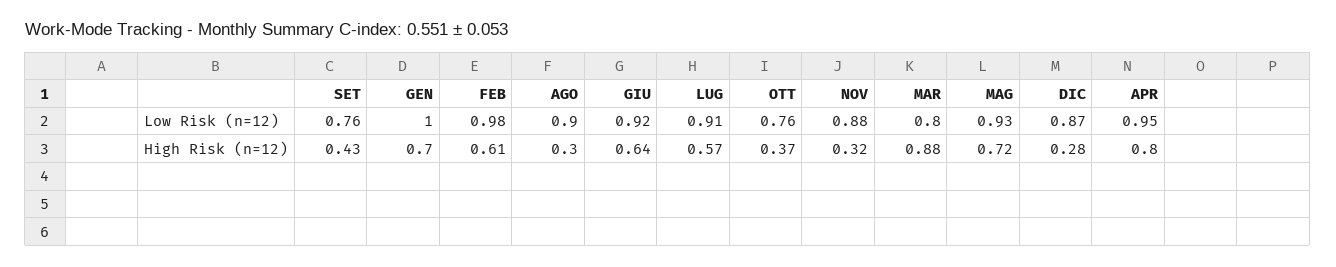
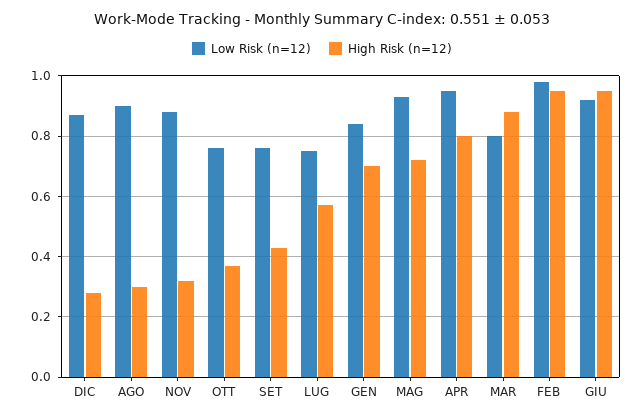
  {
    "Low Risk (n=12)": {
      "SET": 0.76,
-     "GEN": 1,
+     "GEN": 0.85,
      "FEB": 0.98,
      "AGO": 0.9,
      "GIU": 0.92,
-     "LUG": 0.91,
+     "LUG": 0.75,
      "OTT": 0.76,
      "NOV": 0.88,
      "MAR": 0.8,
      "MAG": 0.93,
      "DIC": 0.87,
      "APR": 0.95
    },
    "High Risk (n=12)": {
      "SET": 0.43,
      "GEN": 0.7,
-     "FEB": 0.61,
+     "FEB": 0.95,
      "AGO": 0.3,
-     "GIU": 0.64,
+     "GIU": 0.95,
      "LUG": 0.57,
      "OTT": 0.37,
      "NOV": 0.32,
      "MAR": 0.88,
      "MAG": 0.72,
      "DIC": 0.28,
      "APR": 0.8
    }
  }

